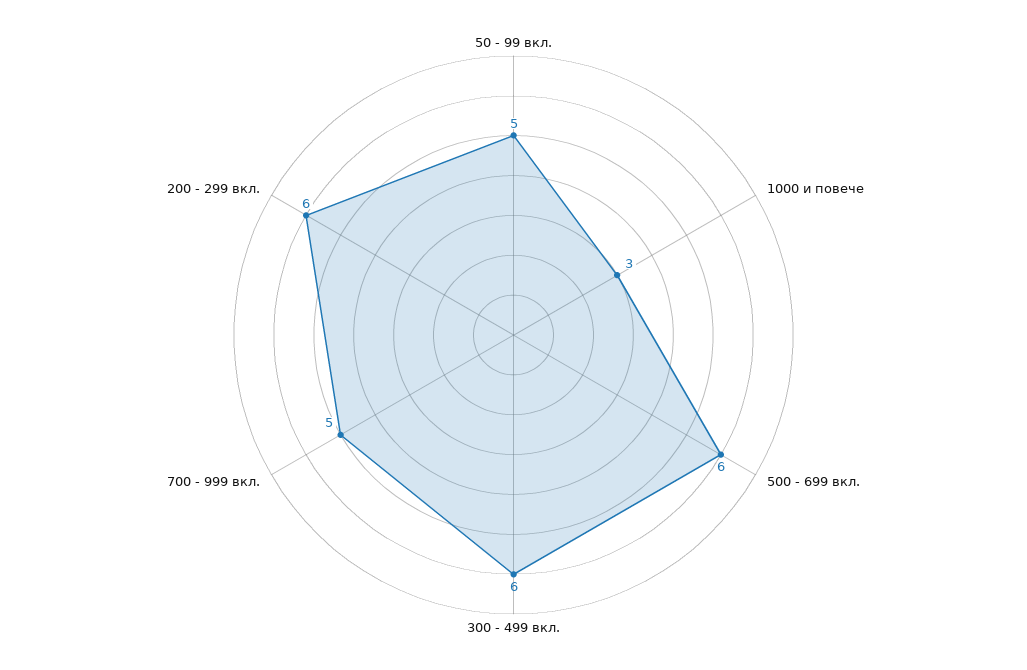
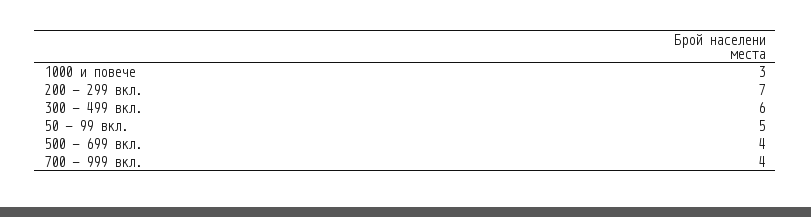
  {
    "50 - 99 вкл.": 5,
    "1000 и повече": 3,
-   "500 - 699 вкл.": 6,
+   "500 - 699 вкл.": 4,
    "300 - 499 вкл.": 6,
-   "700 - 999 вкл.": 5,
+   "700 - 999 вкл.": 4,
-   "200 - 299 вкл.": 6
+   "200 - 299 вкл.": 7
  }

